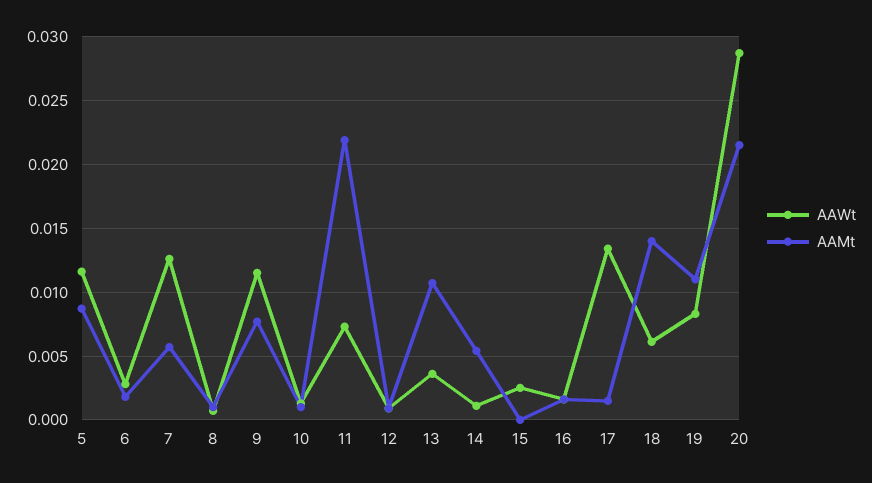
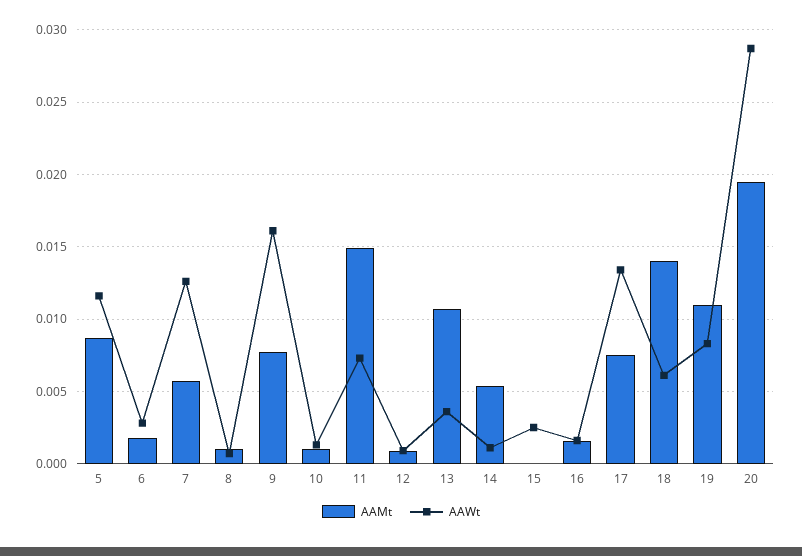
  {
    "AAWt": {
      "5": 0.0115,
      "6": 0.003,
      "7": 0.0125,
      "8": 0.0005,
-     "9": 0.0115,
+     "9": 0.016,
      "10": 0.0015,
      "11": 0.0075,
      "12": 0.001,
      "13": 0.0035,
      "14": 0.001,
      "15": 0.0025,
      "16": 0.0015,
      "17": 0.0135,
      "18": 0.006,
      "19": 0.0085,
      "20": 0.0285
    },
    "AAMt": {
      "5": 0.0085,
      "6": 0.002,
      "7": 0.0055,
      "8": 0.001,
      "9": 0.0075,
      "10": 0.001,
-     "11": 0.022,
+     "11": 0.015,
      "12": 0.001,
      "13": 0.0105,
      "14": 0.0055,
      "15": 0,
      "16": 0.0015,
-     "17": 0.0015,
+     "17": 0.0075,
      "18": 0.014,
      "19": 0.011,
-     "20": 0.0215
+     "20": 0.0195
    }
  }

